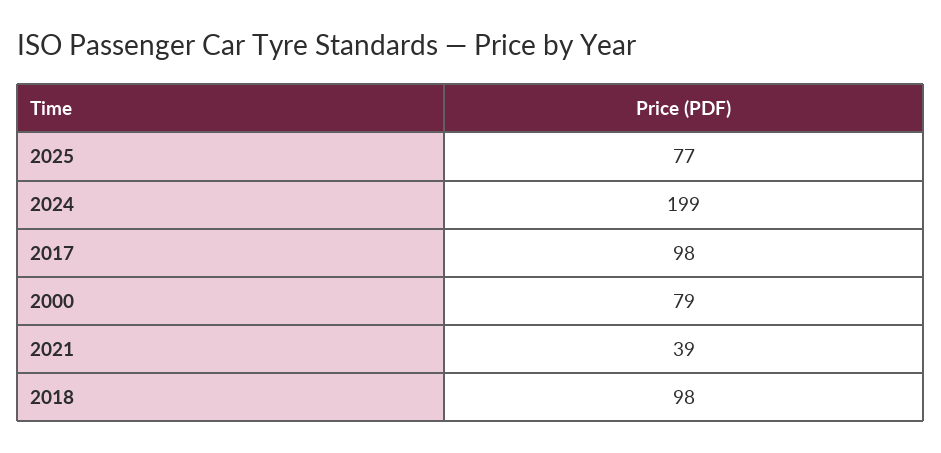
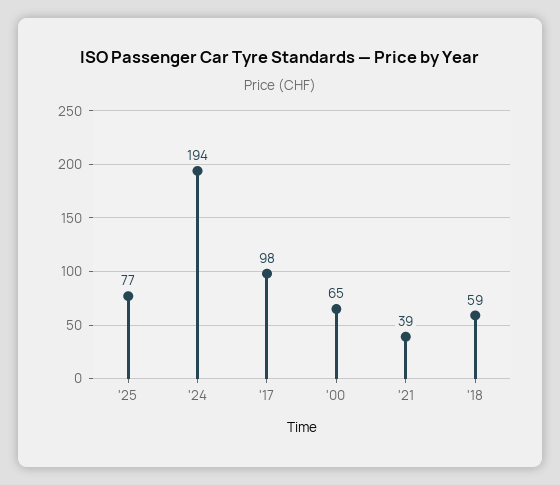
  {
    "2025": 77,
-   "2024": 199,
+   "2024": 194,
    "2017": 98,
-   "2000": 79,
+   "2000": 65,
    "2021": 39,
-   "2018": 98
+   "2018": 59
  }

